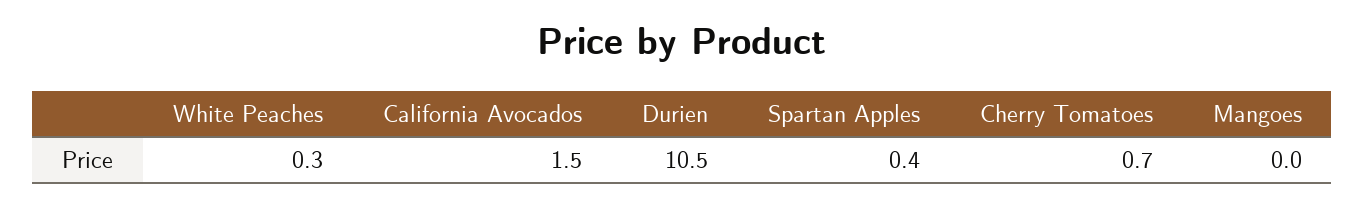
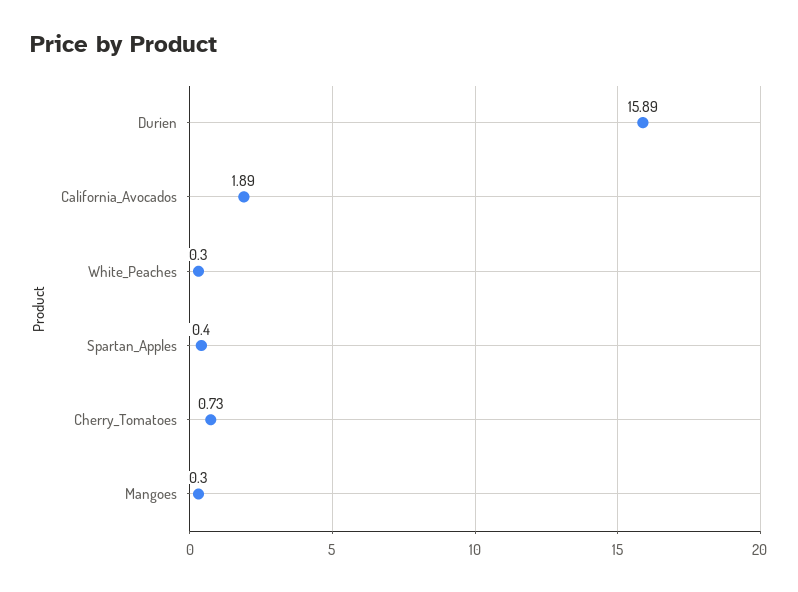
  {
    "White Peaches": 0.3,
-   "California Avocados": 1.5,
+   "California Avocados": 1.89,
-   "Durien": 10.5,
+   "Durien": 15.89,
    "Spartan Apples": 0.4,
    "Cherry Tomatoes": 0.73,
-   "Mangoes": 0
+   "Mangoes": 0.3
  }

